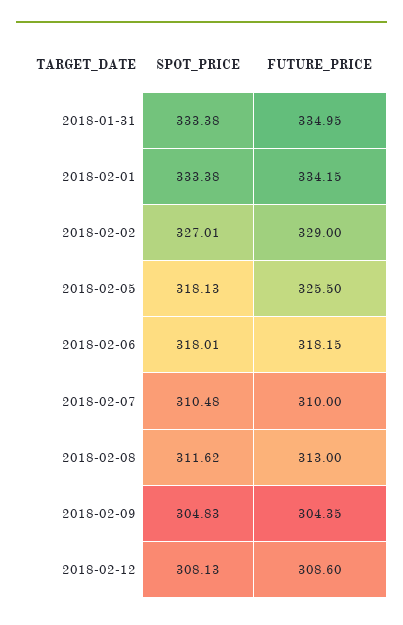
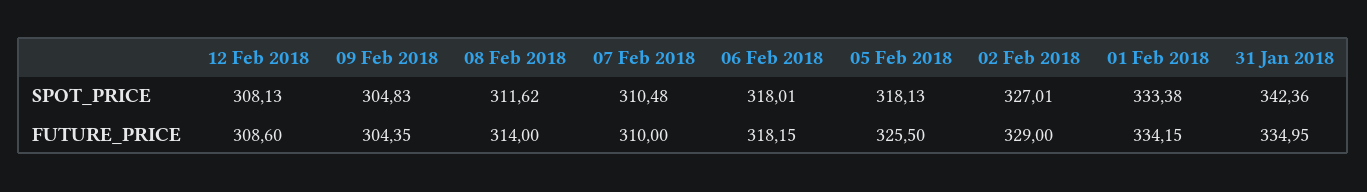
  {
    "SPOT_PRICE": {
-     "2018-01-31": 333.38,
+     "2018-01-31": 342.36,
      "2018-02-01": 333.38,
      "2018-02-02": 327.01,
      "2018-02-05": 318.13,
      "2018-02-06": 318.01,
      "2018-02-07": 310.48,
      "2018-02-08": 311.62,
      "2018-02-09": 304.83,
      "2018-02-12": 308.13
    },
    "FUTURE_PRICE": {
      "2018-01-31": 334.95,
      "2018-02-01": 334.15,
      "2018-02-02": 329,
      "2018-02-05": 325.5,
      "2018-02-06": 318.15,
      "2018-02-07": 310,
-     "2018-02-08": 313,
+     "2018-02-08": 314,
      "2018-02-09": 304.35,
      "2018-02-12": 308.6
    }
  }

